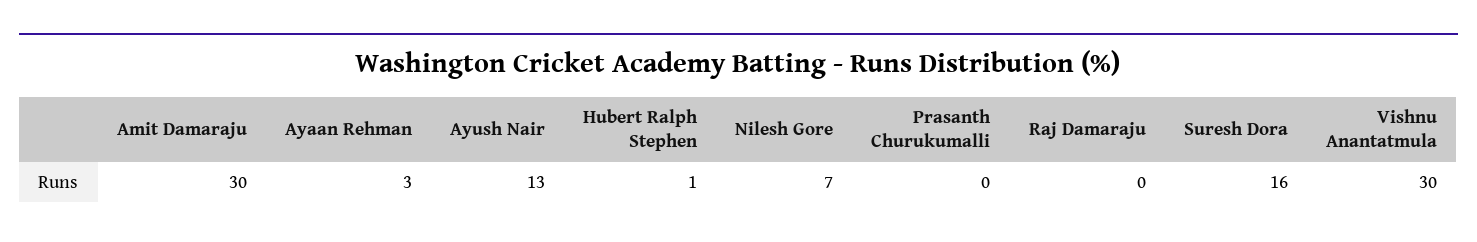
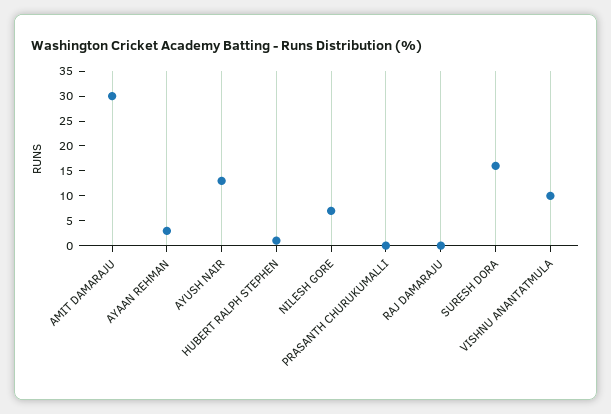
  {
    "Amit Damaraju": 30,
    "Ayaan Rehman": 3,
    "Ayush Nair": 13,
    "Hubert Ralph Stephen": 1,
    "Nilesh Gore": 7,
    "Prasanth Churukumalli": 0,
    "Raj Damaraju": 0,
    "Suresh Dora": 16,
-   "Vishnu Anantatmula": 30
+   "Vishnu Anantatmula": 10
  }

